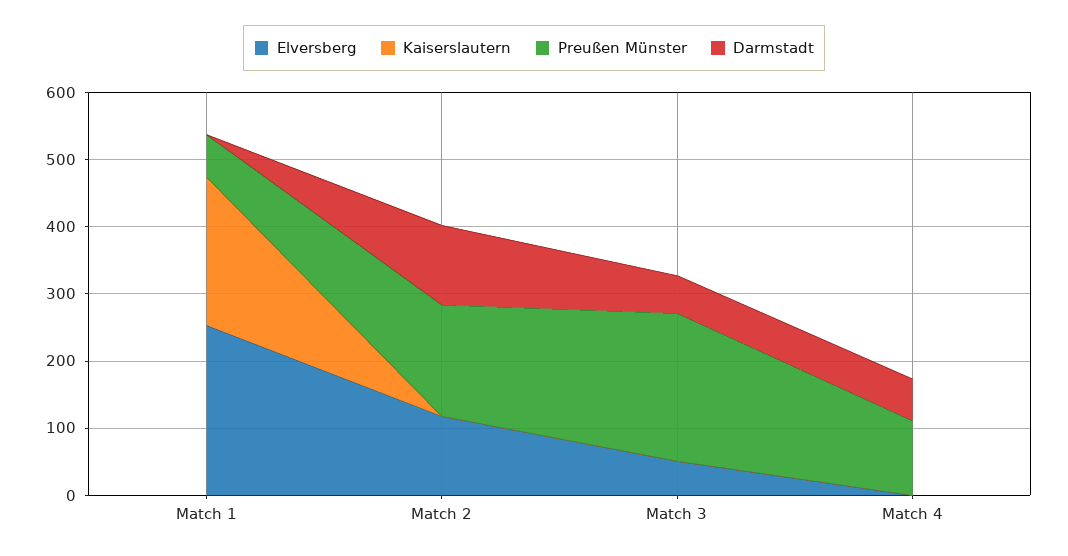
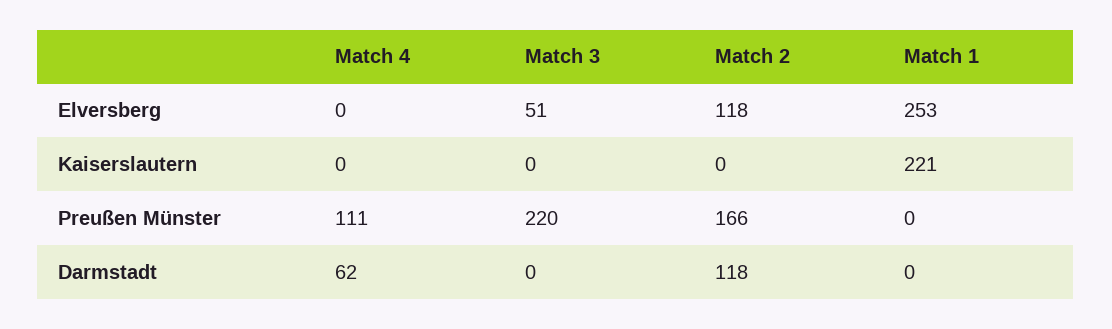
  {
    "Elversberg": {
      "Match 1": 253,
      "Match 2": 118,
      "Match 3": 51,
      "Match 4": 0
    },
    "Kaiserslautern": {
      "Match 1": 221,
      "Match 2": 0,
      "Match 3": 0,
      "Match 4": 0
    },
    "Preußen Münster": {
-     "Match 1": 60,
+     "Match 1": 0,
      "Match 2": 166,
      "Match 3": 220,
      "Match 4": 111
    },
    "Darmstadt": {
      "Match 1": 0,
      "Match 2": 118,
-     "Match 3": 60,
+     "Match 3": 0,
      "Match 4": 62
    }
  }

